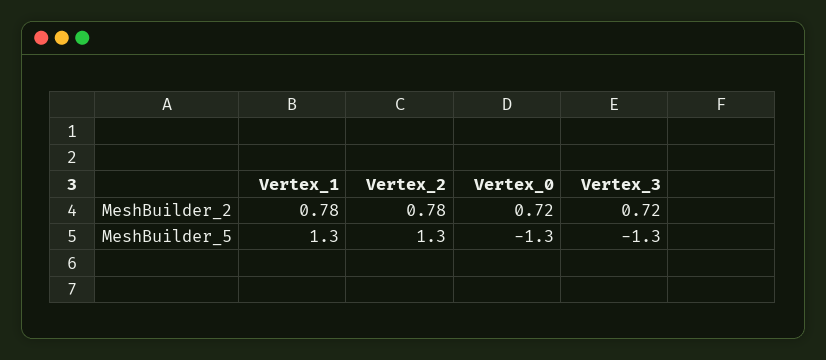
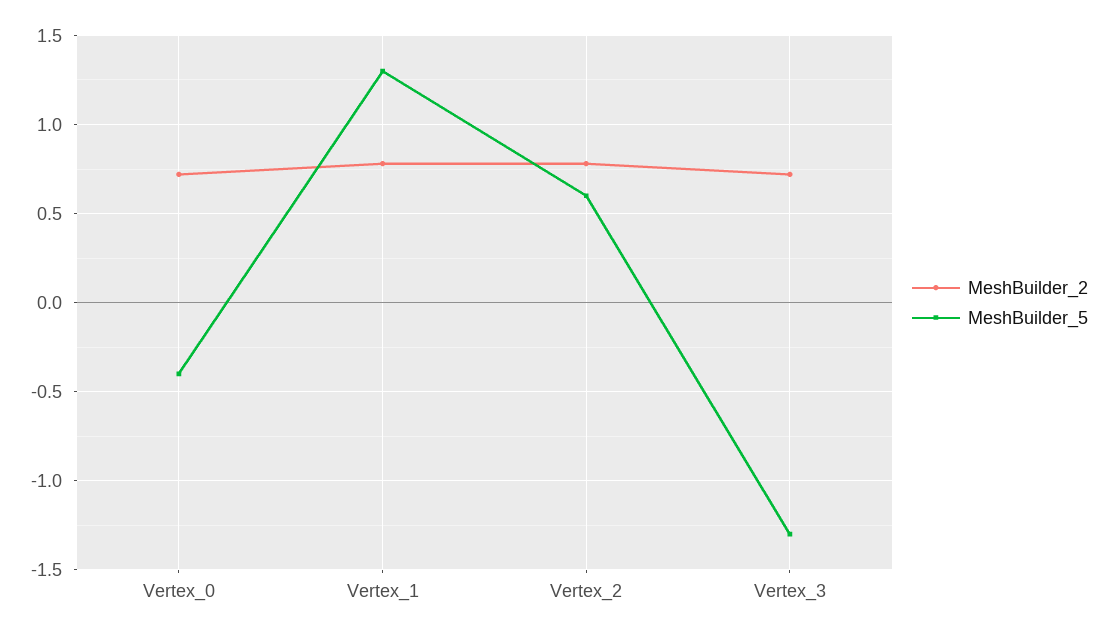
  {
    "MeshBuilder_2": {
      "Vertex_1": 0.78,
      "Vertex_2": 0.78,
      "Vertex_0": 0.72,
      "Vertex_3": 0.72
    },
    "MeshBuilder_5": {
      "Vertex_1": 1.3,
-     "Vertex_2": 1.3,
+     "Vertex_2": 0.6,
-     "Vertex_0": -1.3,
+     "Vertex_0": -0.4,
      "Vertex_3": -1.3
    }
  }

